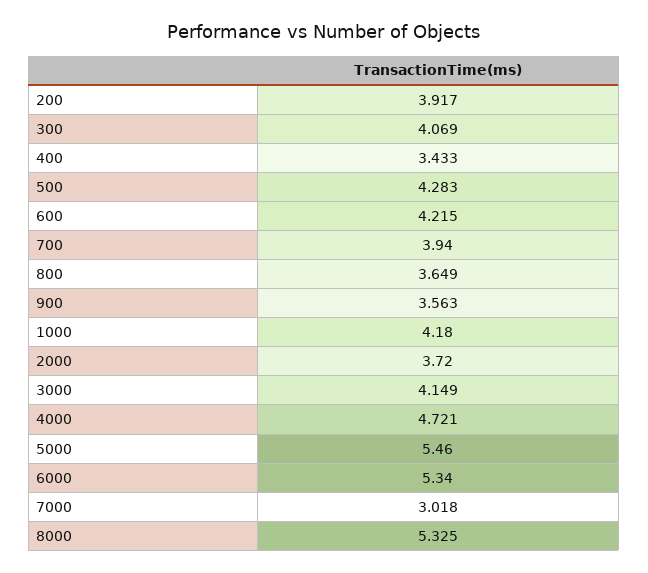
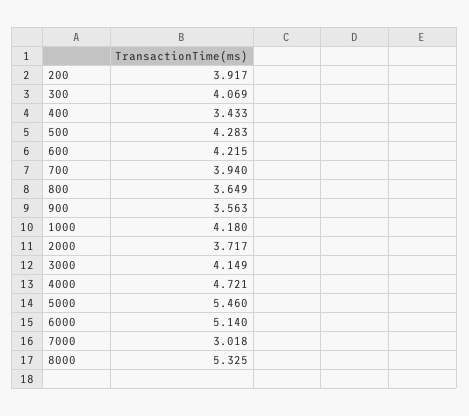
  {
    "200": 3.917,
    "300": 4.069,
    "400": 3.433,
    "500": 4.283,
    "600": 4.215,
    "700": 3.94,
    "800": 3.649,
    "900": 3.563,
    "1000": 4.18,
-   "2000": 3.72,
+   "2000": 3.717,
    "3000": 4.149,
    "4000": 4.721,
    "5000": 5.46,
-   "6000": 5.34,
+   "6000": 5.14,
    "7000": 3.018,
    "8000": 5.325
  }

